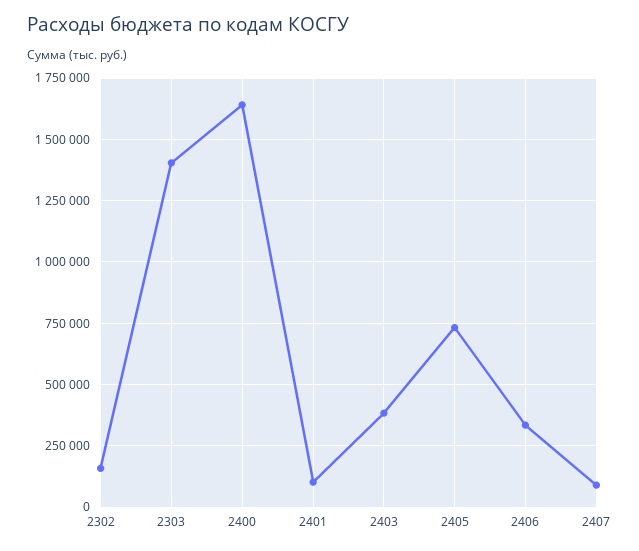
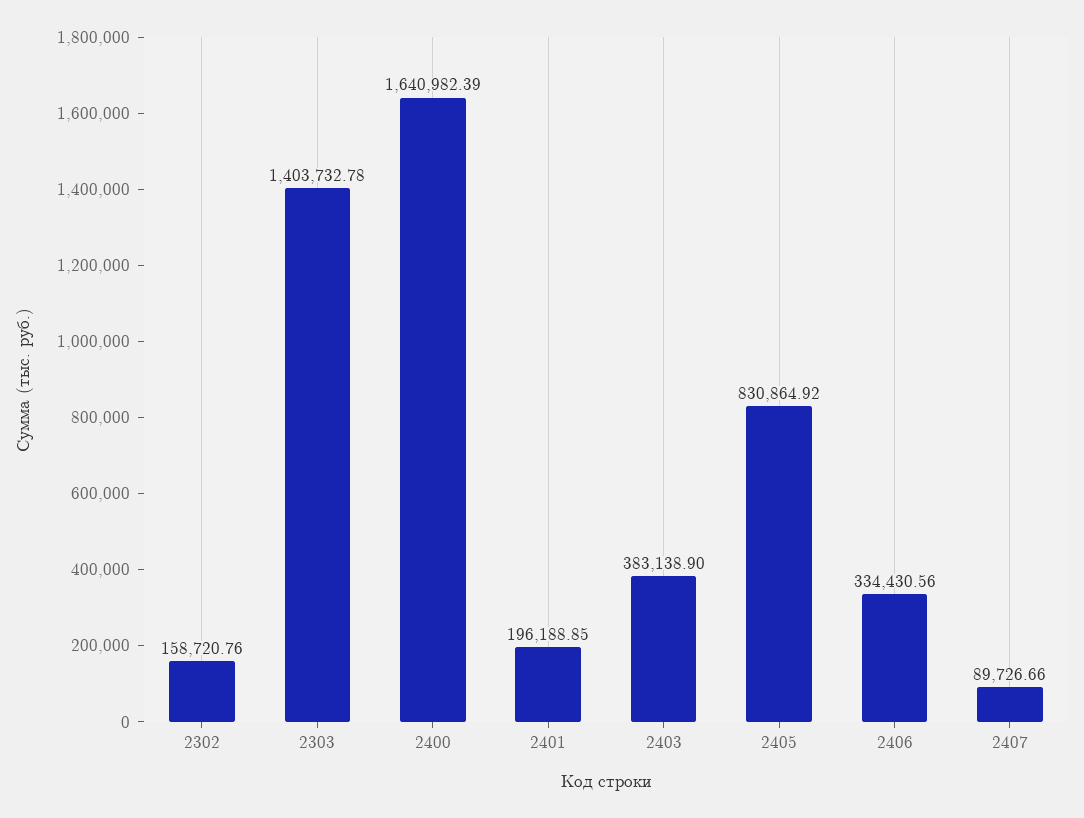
  {
    "2302": 158720.76,
    "2303": 1403732.78,
    "2400": 1640982.39,
-   "2401": 100000,
+   "2401": 196188.85,
    "2403": 383138.9,
-   "2405": 725000,
+   "2405": 830864.92,
    "2406": 334430.56,
    "2407": 89726.66
  }

